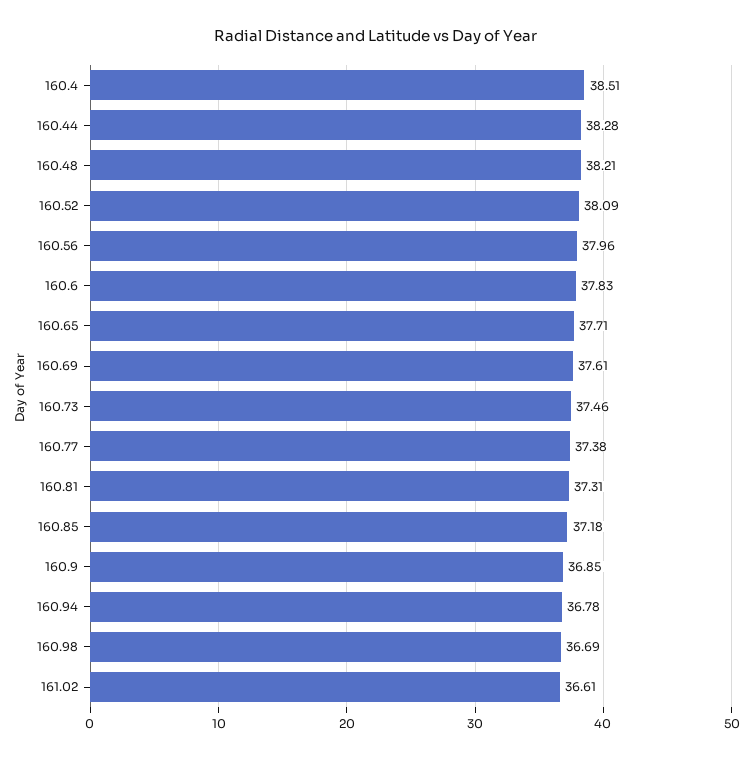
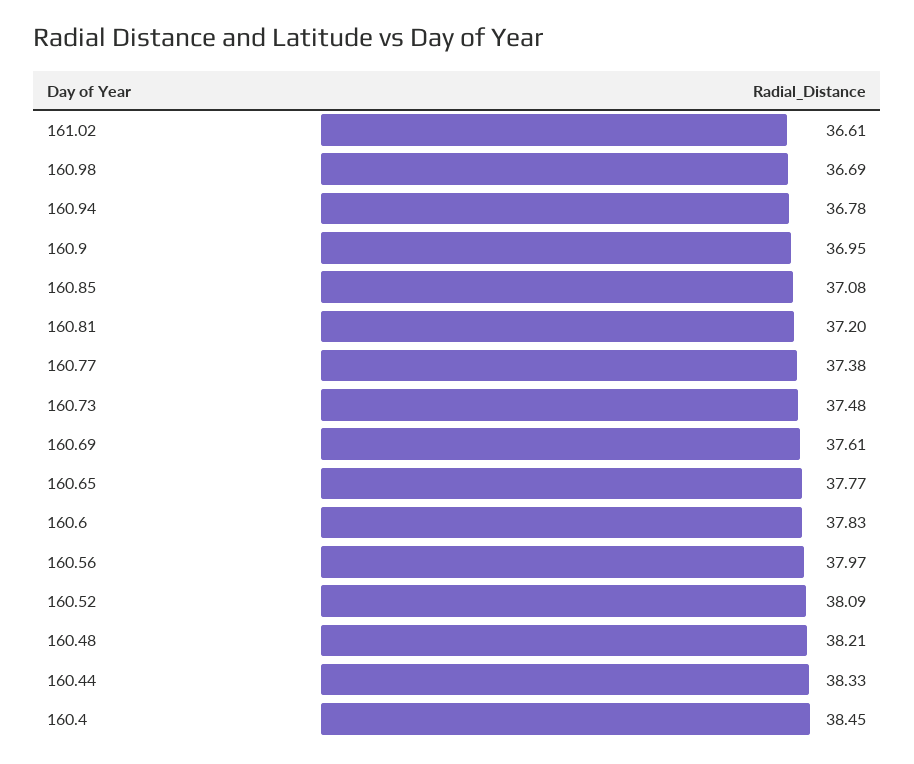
  {
-   "160.4": 38.51,
+   "160.4": 38.45,
-   "160.44": 38.28,
+   "160.44": 38.33,
    "160.48": 38.21,
    "160.52": 38.09,
-   "160.56": 37.96,
+   "160.56": 37.97,
    "160.6": 37.83,
-   "160.65": 37.71,
+   "160.65": 37.77,
    "160.69": 37.61,
-   "160.73": 37.46,
+   "160.73": 37.48,
    "160.77": 37.38,
-   "160.81": 37.31,
+   "160.81": 37.2,
-   "160.85": 37.18,
+   "160.85": 37.08,
-   "160.9": 36.85,
+   "160.9": 36.95,
    "160.94": 36.78,
    "160.98": 36.69,
    "161.02": 36.61
  }

